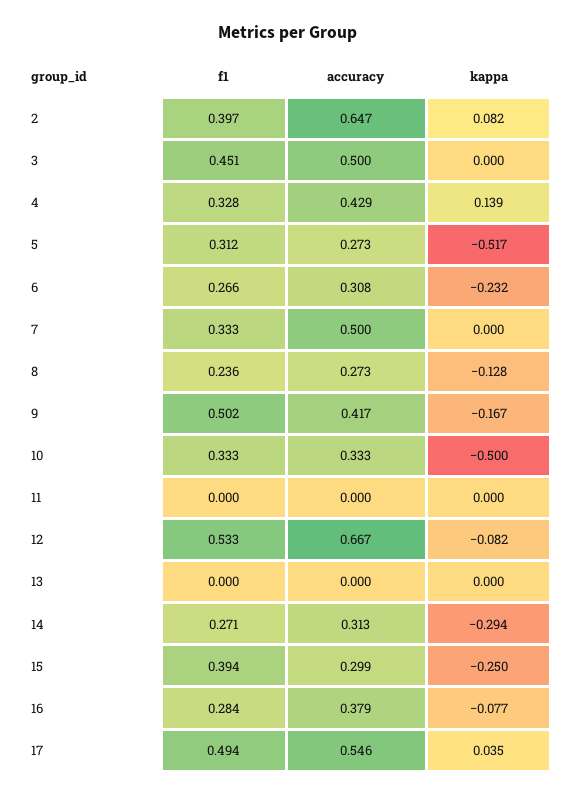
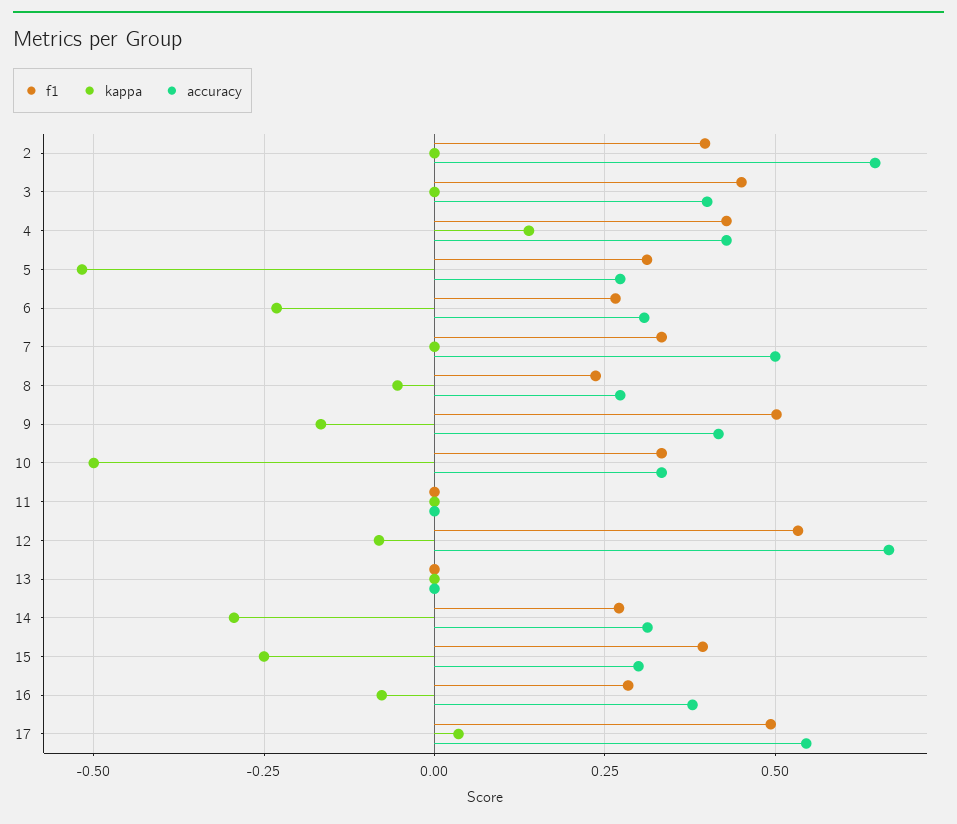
  {
    "f1": {
      "2": 0.397,
      "3": 0.451,
-     "4": 0.328,
+     "4": 0.425,
      "5": 0.312,
      "6": 0.266,
      "7": 0.333,
      "8": 0.236,
      "9": 0.502,
      "10": 0.333,
      "11": 0,
      "12": 0.533,
      "13": 0,
      "14": 0.271,
      "15": 0.394,
      "16": 0.284,
      "17": 0.494
    },
    "accuracy": {
      "2": 0.647,
-     "3": 0.5,
+     "3": 0.4,
      "4": 0.429,
      "5": 0.273,
      "6": 0.308,
      "7": 0.5,
      "8": 0.273,
      "9": 0.417,
      "10": 0.333,
      "11": 0,
      "12": 0.667,
      "13": 0,
      "14": 0.313,
      "15": 0.299,
      "16": 0.379,
      "17": 0.546
    },
    "kappa": {
-     "2": 0.082,
+     "2": 0,
      "3": 0,
      "4": 0.139,
      "5": -0.517,
      "6": -0.232,
      "7": 0,
-     "8": -0.128,
+     "8": -0.05,
      "9": -0.167,
      "10": -0.5,
      "11": 0,
      "12": -0.082,
      "13": 0,
      "14": -0.294,
      "15": -0.25,
      "16": -0.077,
      "17": 0.035
    }
  }

